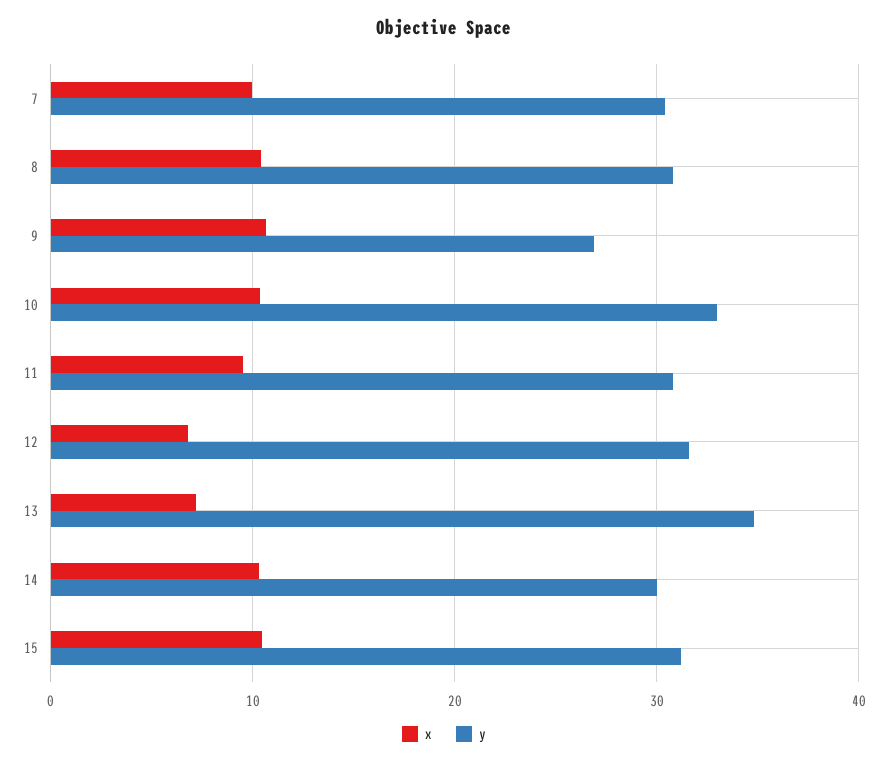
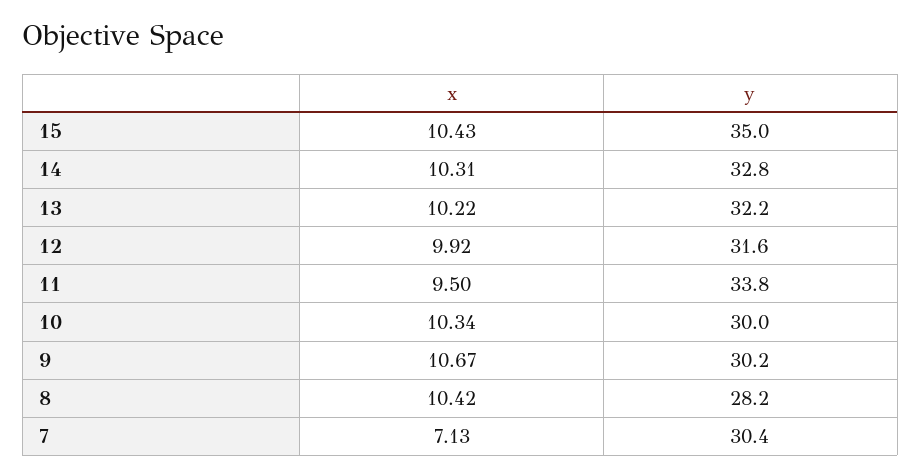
  {
    "x": {
-     "7": 10,
+     "7": 7.13,
      "8": 10.42,
      "9": 10.67,
      "10": 10.34,
      "11": 9.5,
-     "12": 7,
+     "12": 9.92,
-     "13": 7,
+     "13": 10.22,
      "14": 10.31,
      "15": 10.43
    },
    "y": {
      "7": 30.4,
-     "8": 31,
+     "8": 28.2,
-     "9": 27,
+     "9": 30.2,
-     "10": 33,
+     "10": 30,
-     "11": 31,
+     "11": 33.8,
      "12": 31.6,
-     "13": 35,
+     "13": 32.2,
-     "14": 30,
+     "14": 32.8,
-     "15": 31
+     "15": 35
    }
  }

